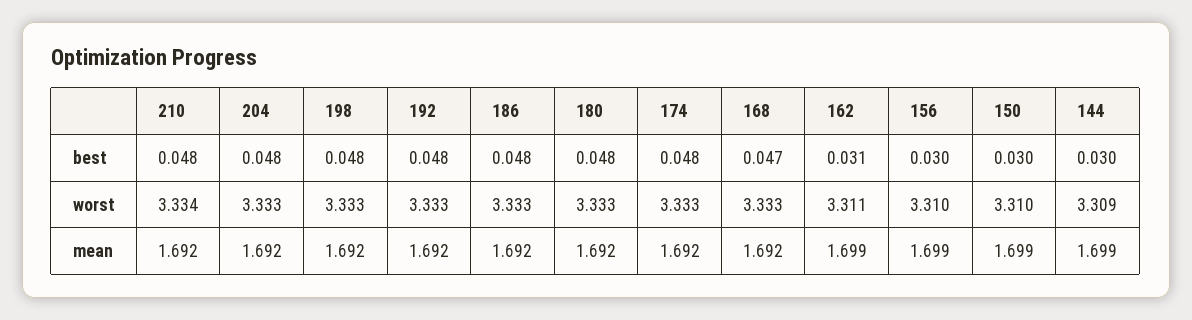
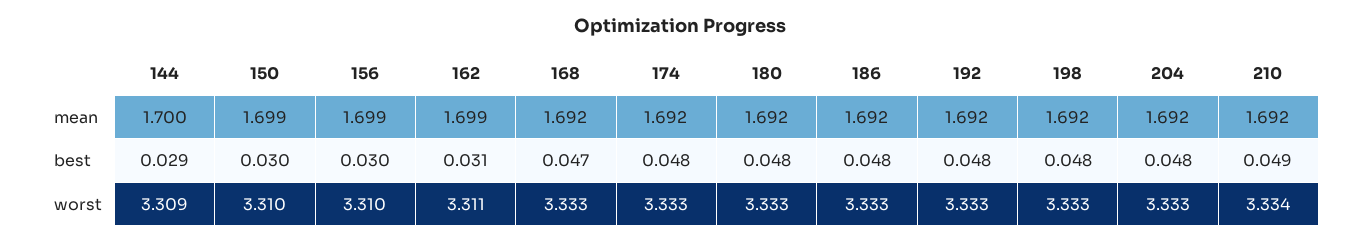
  {
    "210": {
-     "best": 0.048,
+     "best": 0.049,
      "worst": 3.334,
      "mean": 1.692
    },
    "204": {
      "best": 0.048,
      "worst": 3.333,
      "mean": 1.692
    },
    "198": {
      "best": 0.048,
      "worst": 3.333,
      "mean": 1.692
    },
    "192": {
      "best": 0.048,
      "worst": 3.333,
      "mean": 1.692
    },
    "186": {
      "best": 0.048,
      "worst": 3.333,
      "mean": 1.692
    },
    "180": {
      "best": 0.048,
      "worst": 3.333,
      "mean": 1.692
    },
    "174": {
      "best": 0.048,
      "worst": 3.333,
      "mean": 1.692
    },
    "168": {
      "best": 0.047,
      "worst": 3.333,
      "mean": 1.692
    },
    "162": {
      "best": 0.031,
      "worst": 3.311,
      "mean": 1.699
    },
    "156": {
      "best": 0.03,
      "worst": 3.31,
      "mean": 1.699
    },
    "150": {
      "best": 0.03,
      "worst": 3.31,
      "mean": 1.699
    },
    "144": {
-     "best": 0.03,
+     "best": 0.029,
      "worst": 3.309,
-     "mean": 1.699
+     "mean": 1.7
    }
  }

